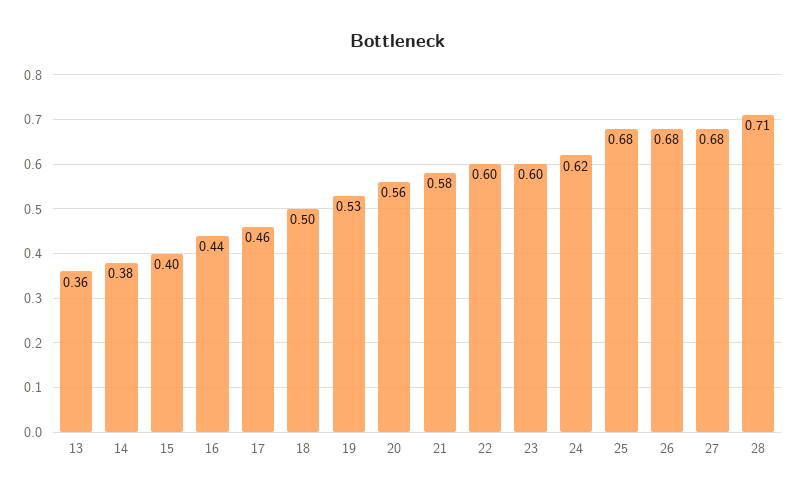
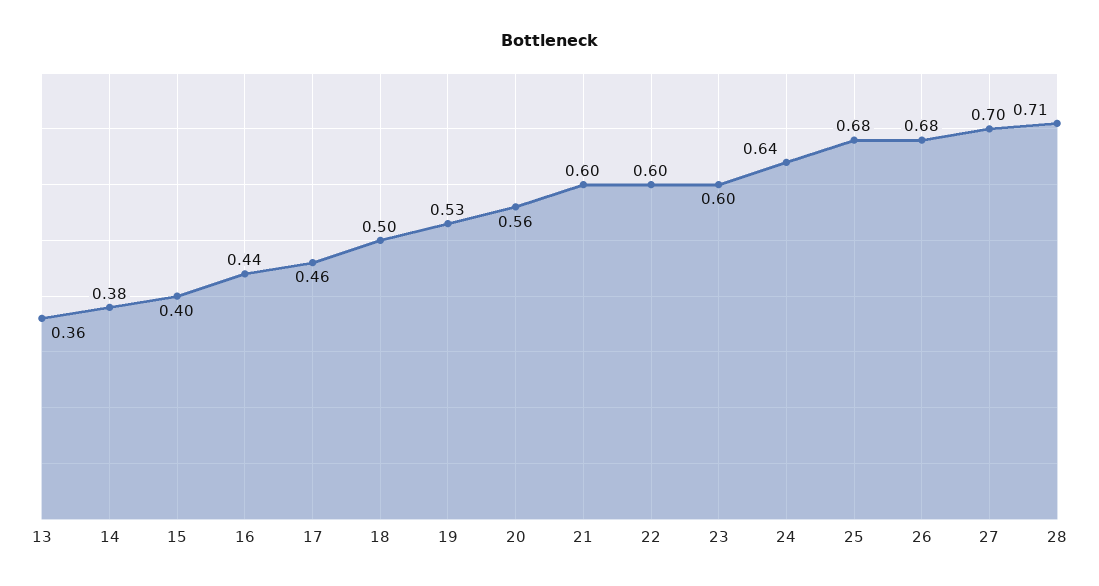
  {
    "13": 0.36,
    "14": 0.38,
    "15": 0.4,
    "16": 0.44,
    "17": 0.46,
    "18": 0.5,
    "19": 0.53,
    "20": 0.56,
-   "21": 0.58,
+   "21": 0.6,
    "22": 0.6,
    "23": 0.6,
-   "24": 0.62,
+   "24": 0.64,
    "25": 0.68,
    "26": 0.68,
-   "27": 0.68,
+   "27": 0.7,
    "28": 0.71
  }

